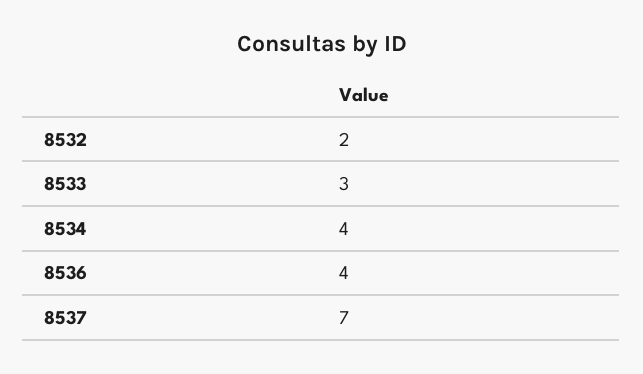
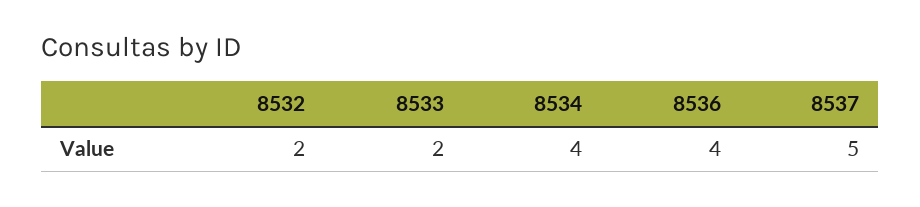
  {
    "8532": 2,
-   "8533": 3,
+   "8533": 2,
    "8534": 4,
    "8536": 4,
-   "8537": 7
+   "8537": 5
  }

